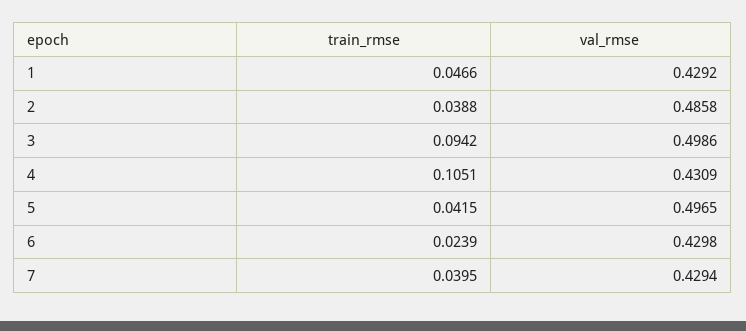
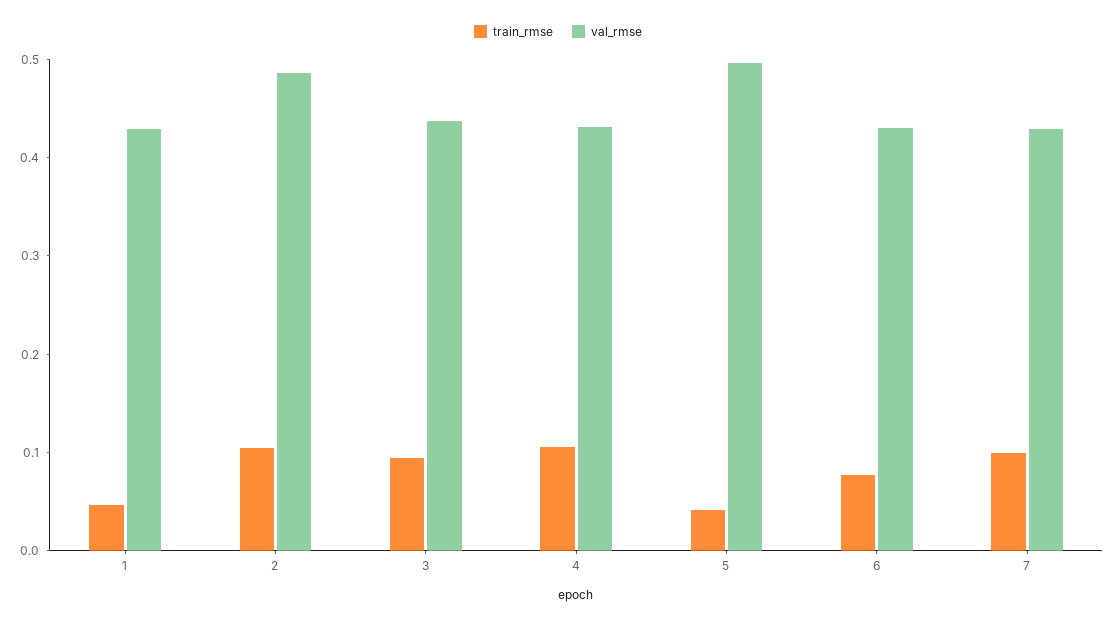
  {
    "train_rmse": {
      "1": 0.0466,
-     "2": 0.0388,
+     "2": 0.1,
      "3": 0.0942,
      "4": 0.1051,
      "5": 0.0415,
-     "6": 0.0239,
+     "6": 0.08,
-     "7": 0.0395
+     "7": 0.1
    },
    "val_rmse": {
      "1": 0.4292,
      "2": 0.4858,
-     "3": 0.4986,
+     "3": 0.44,
      "4": 0.4309,
      "5": 0.4965,
      "6": 0.4298,
      "7": 0.4294
    }
  }

